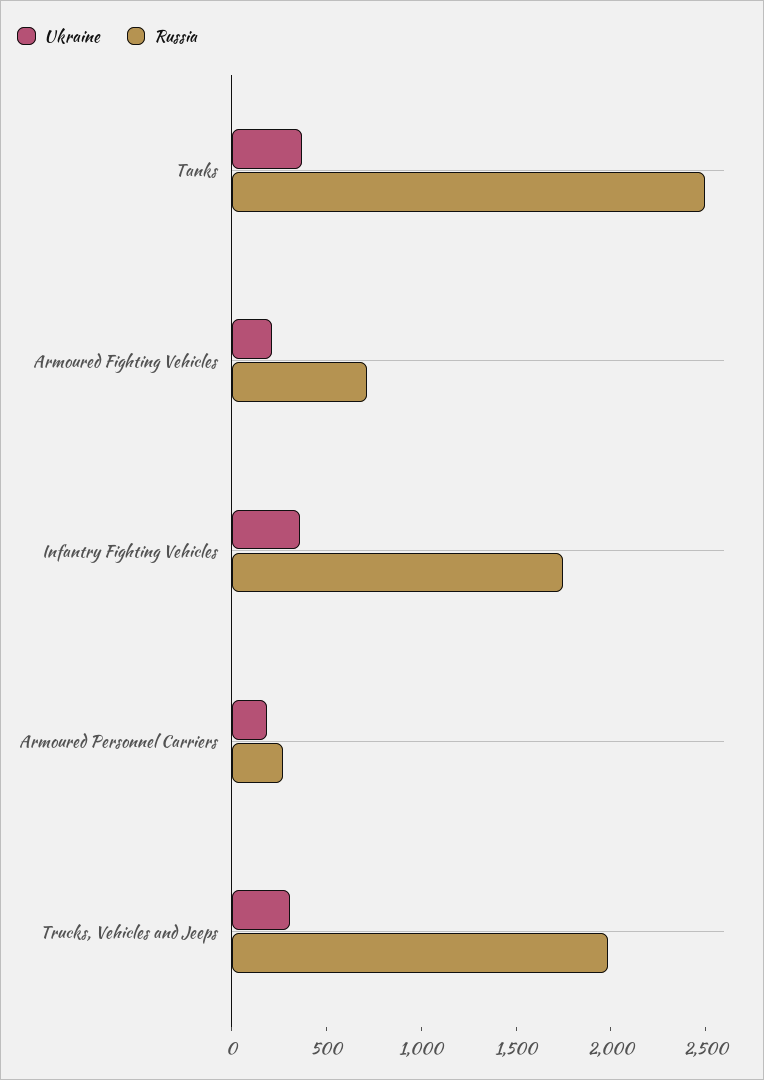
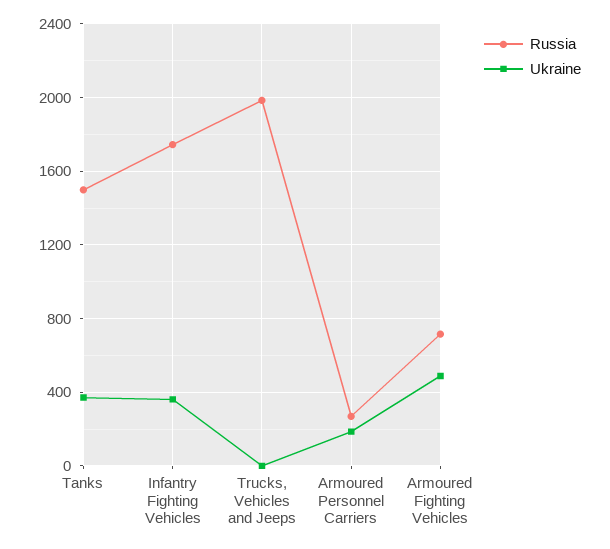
  {
    "Ukraine": {
      "Tanks": 350,
-     "Armoured Fighting Vehicles": 200,
+     "Armoured Fighting Vehicles": 500,
      "Infantry Fighting Vehicles": 350,
      "Armoured Personnel Carriers": 200,
-     "Trucks, Vehicles and Jeeps": 300
+     "Trucks, Vehicles and Jeeps": 0
    },
    "Russia": {
-     "Tanks": 2500,
+     "Tanks": 1500,
      "Armoured Fighting Vehicles": 700,
      "Infantry Fighting Vehicles": 1750,
      "Armoured Personnel Carriers": 250,
      "Trucks, Vehicles and Jeeps": 2000
    }
  }

